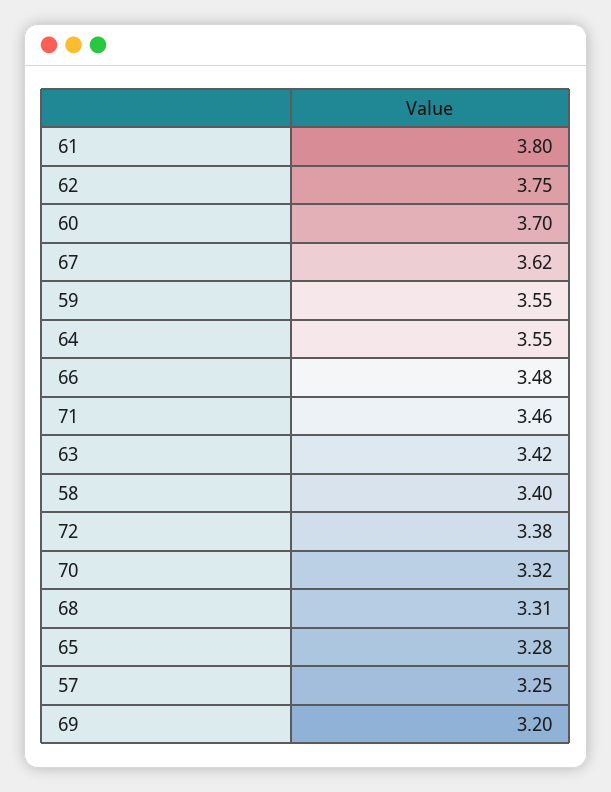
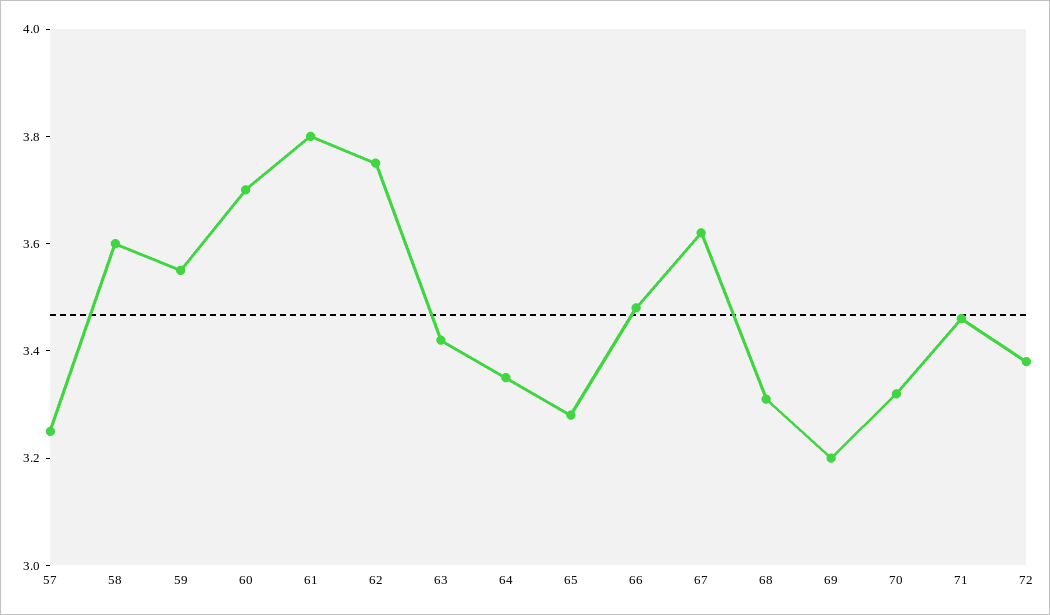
  {
    "61": 3.8,
    "62": 3.75,
    "60": 3.7,
    "67": 3.62,
    "59": 3.55,
-   "64": 3.55,
+   "64": 3.35,
    "66": 3.48,
    "71": 3.46,
    "63": 3.42,
-   "58": 3.4,
+   "58": 3.6,
    "72": 3.38,
    "70": 3.32,
    "68": 3.31,
    "65": 3.28,
    "57": 3.25,
    "69": 3.2
  }

